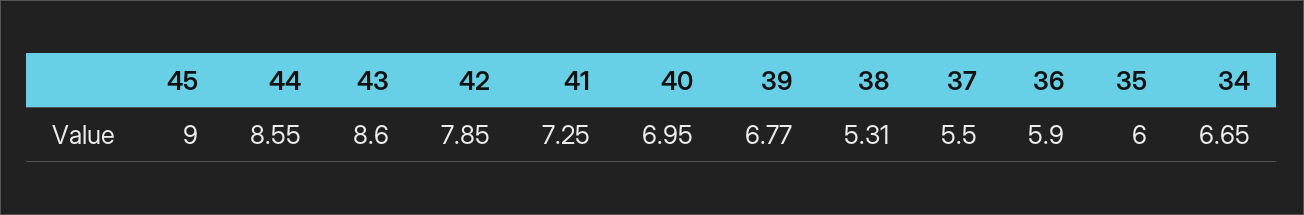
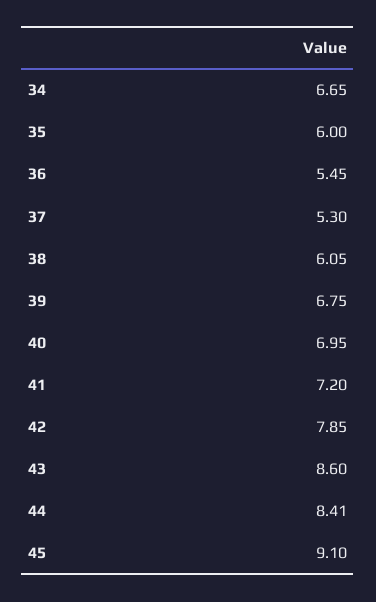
  {
-   "45": 9,
+   "45": 9.1,
-   "44": 8.55,
+   "44": 8.41,
    "43": 8.6,
    "42": 7.85,
-   "41": 7.25,
+   "41": 7.2,
    "40": 6.95,
-   "39": 6.77,
+   "39": 6.75,
-   "38": 5.31,
+   "38": 6.05,
-   "37": 5.5,
+   "37": 5.3,
-   "36": 5.9,
+   "36": 5.45,
    "35": 6,
    "34": 6.65
  }

